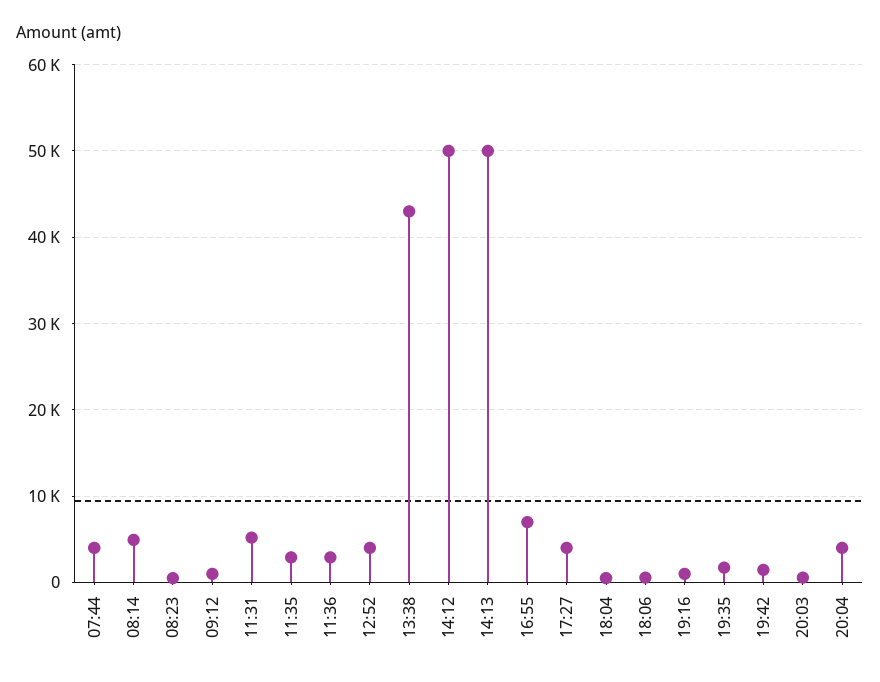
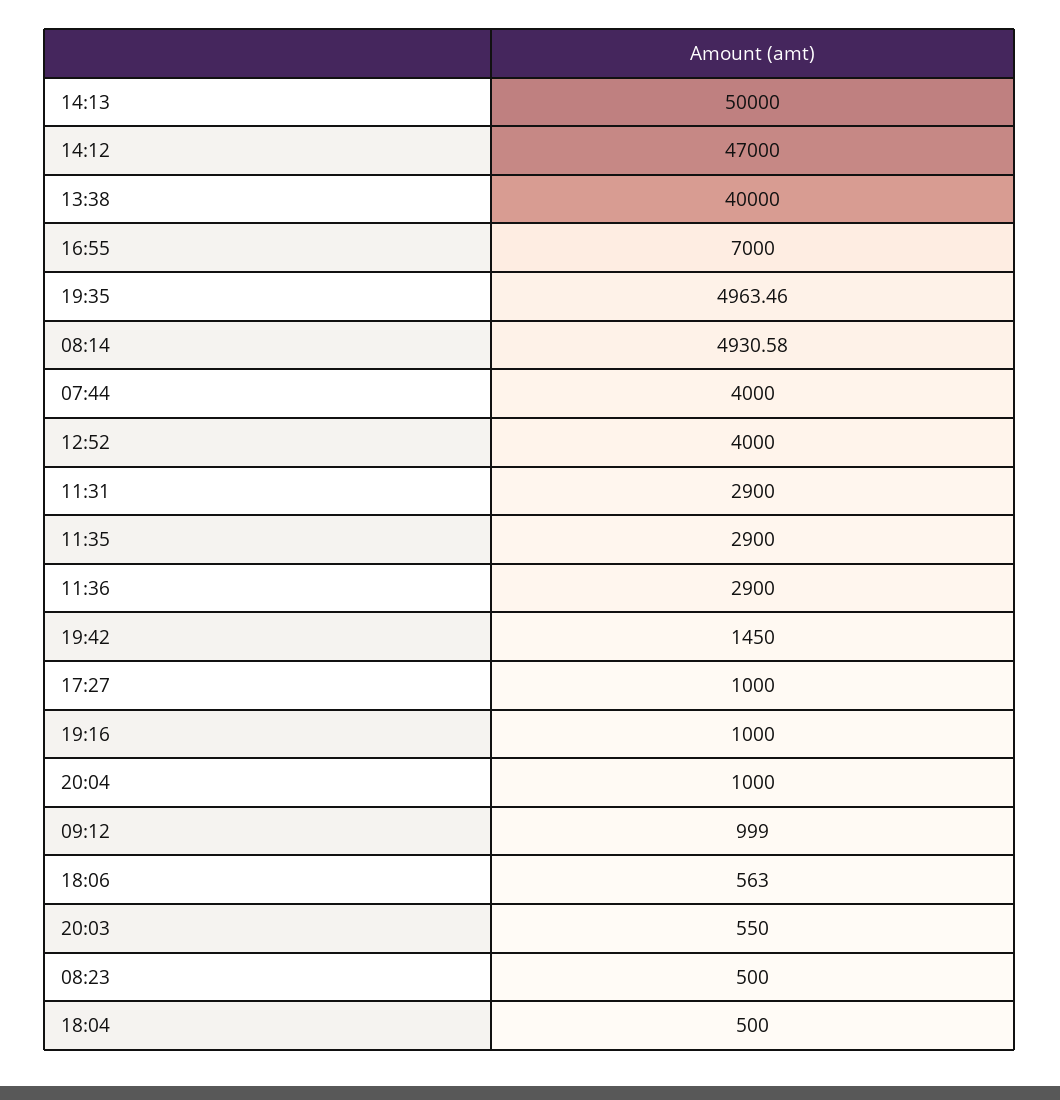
  {
    "07:44": 4000,
    "08:14": 4930.58,
    "08:23": 500,
    "09:12": 999,
-   "11:31": 5000,
+   "11:31": 2900,
    "11:35": 2900,
    "11:36": 2900,
    "12:52": 4000,
-   "13:38": 43000,
+   "13:38": 40000,
-   "14:12": 50000,
+   "14:12": 47000,
    "14:13": 50000,
    "16:55": 7000,
-   "17:27": 4000,
+   "17:27": 1000,
    "18:04": 500,
    "18:06": 563,
    "19:16": 1000,
-   "19:35": 2000,
+   "19:35": 4963.46,
    "19:42": 1450,
    "20:03": 550,
-   "20:04": 4000
+   "20:04": 1000
  }

